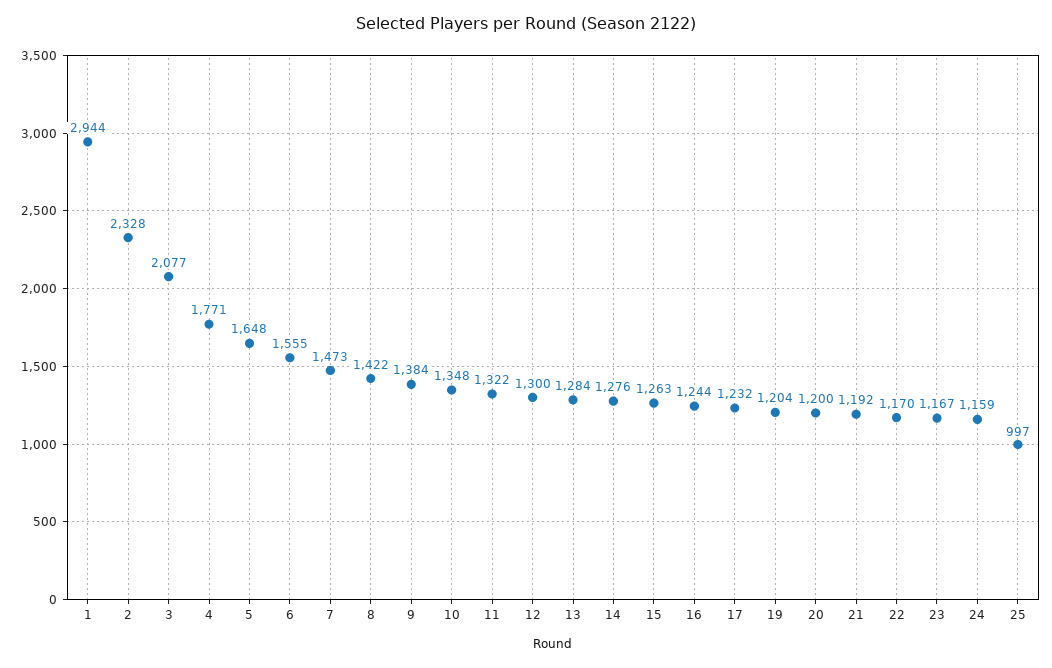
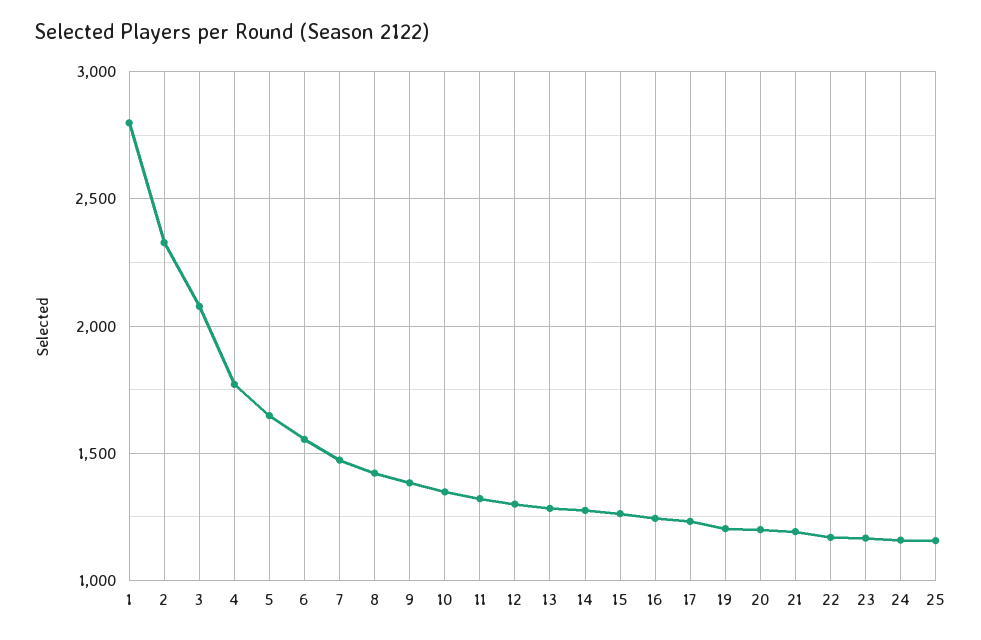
  {
-   "1": 2944,
+   "1": 2800,
    "2": 2328,
    "3": 2077,
    "4": 1771,
    "5": 1648,
    "6": 1555,
    "7": 1473,
    "8": 1422,
    "9": 1384,
    "10": 1348,
    "11": 1322,
    "12": 1300,
    "13": 1284,
    "14": 1276,
    "15": 1263,
    "16": 1244,
    "17": 1232,
    "19": 1204,
    "20": 1200,
    "21": 1192,
    "22": 1170,
    "23": 1167,
    "24": 1159,
-   "25": 997
+   "25": 1150
  }

